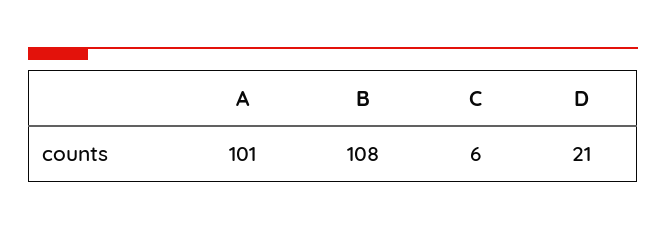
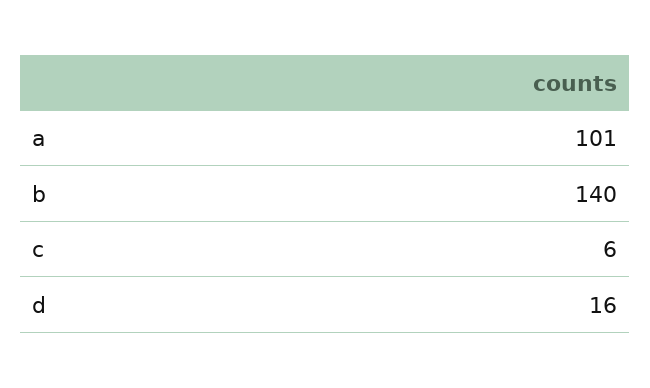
  {
    "A": 101,
-   "B": 108,
+   "B": 140,
    "C": 6,
-   "D": 21
+   "D": 16
  }

